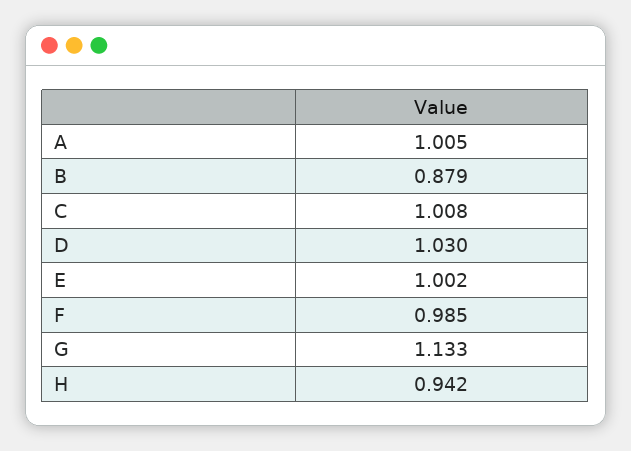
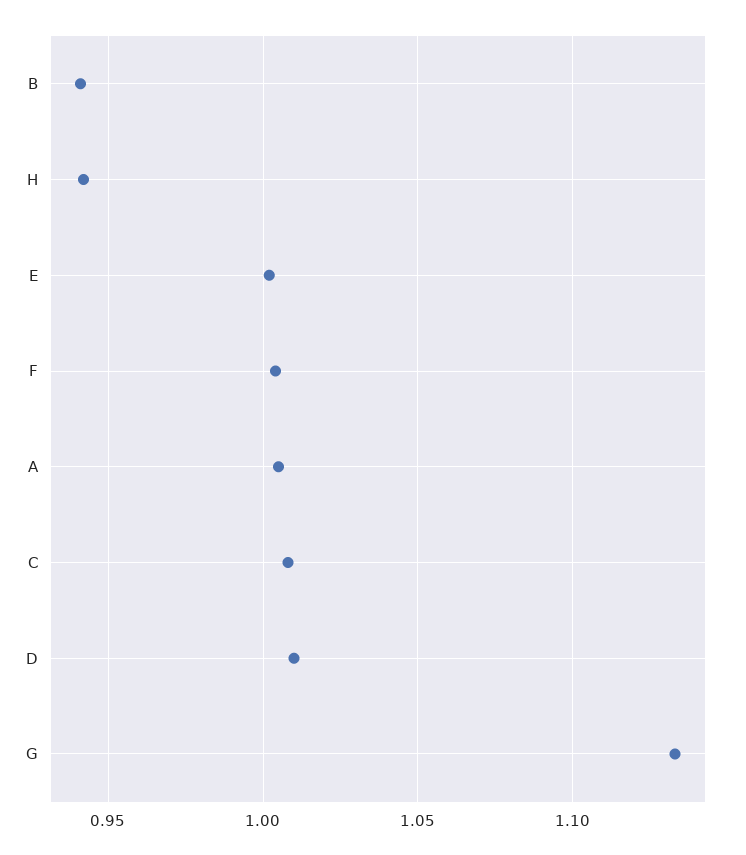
  {
    "A": 1.005,
-   "B": 0.879,
+   "B": 0.94,
    "C": 1.008,
-   "D": 1.03,
+   "D": 1.01,
    "E": 1.002,
-   "F": 0.985,
+   "F": 1.005,
    "G": 1.133,
    "H": 0.942
  }

